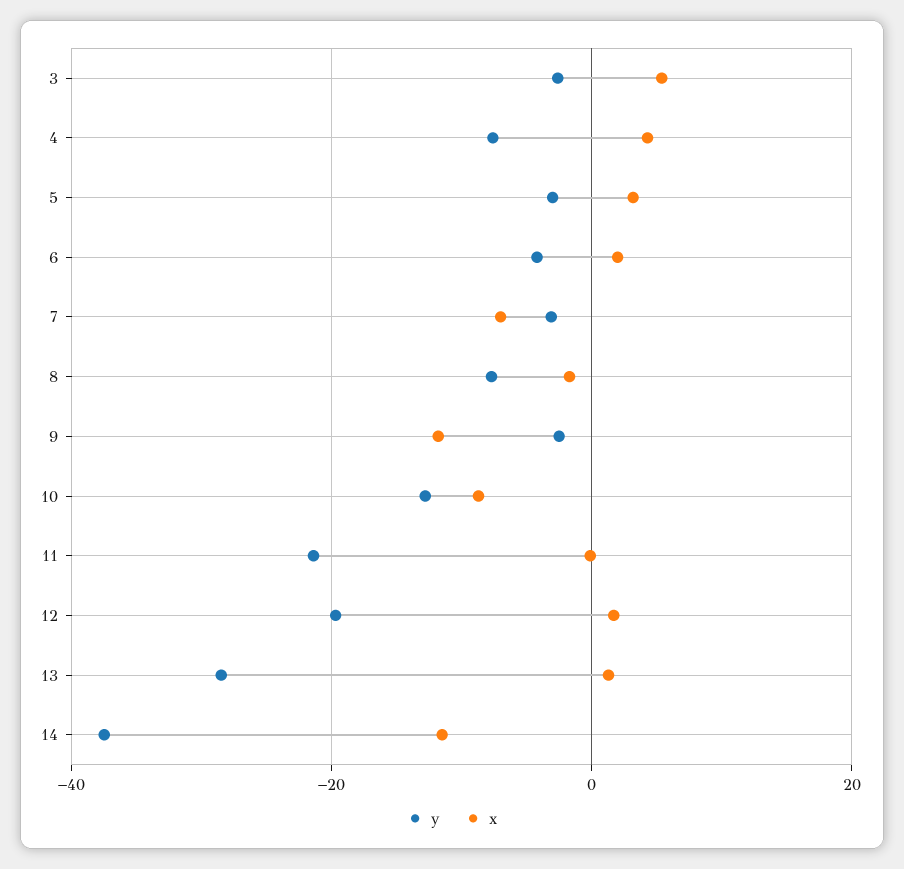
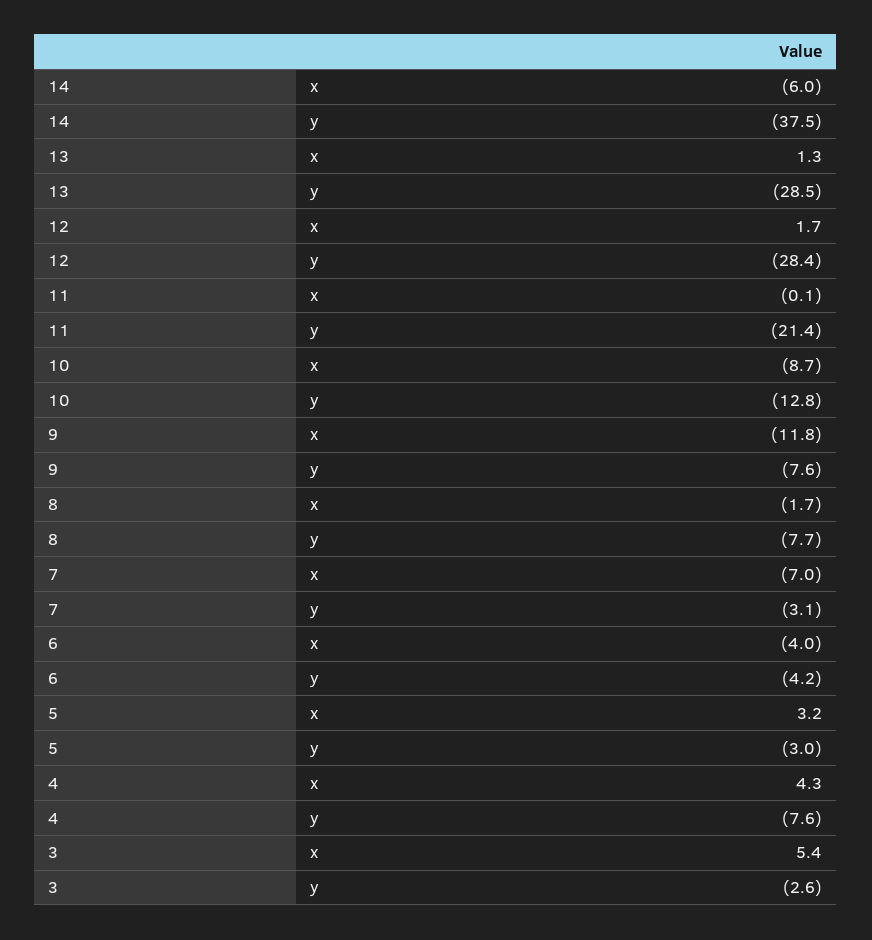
  {
    "y": {
      "3": -2.6,
      "4": -7.6,
      "5": -3,
      "6": -4.2,
      "7": -3.1,
      "8": -7.7,
-     "9": -2,
+     "9": -7.6,
      "10": -12.8,
      "11": -21.4,
-     "12": -20,
+     "12": -28.4,
      "13": -28.5,
      "14": -37.5
    },
    "x": {
      "3": 5.4,
      "4": 4.3,
      "5": 3.2,
-     "6": 2,
+     "6": -4,
      "7": -7,
      "8": -1.7,
      "9": -11.8,
      "10": -8.7,
      "11": -0.1,
      "12": 1.7,
      "13": 1.3,
-     "14": -12
+     "14": -6
    }
  }

